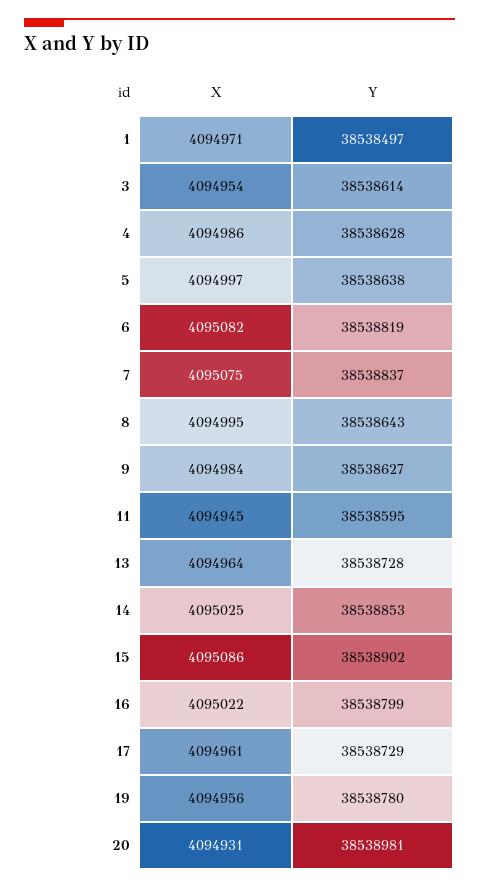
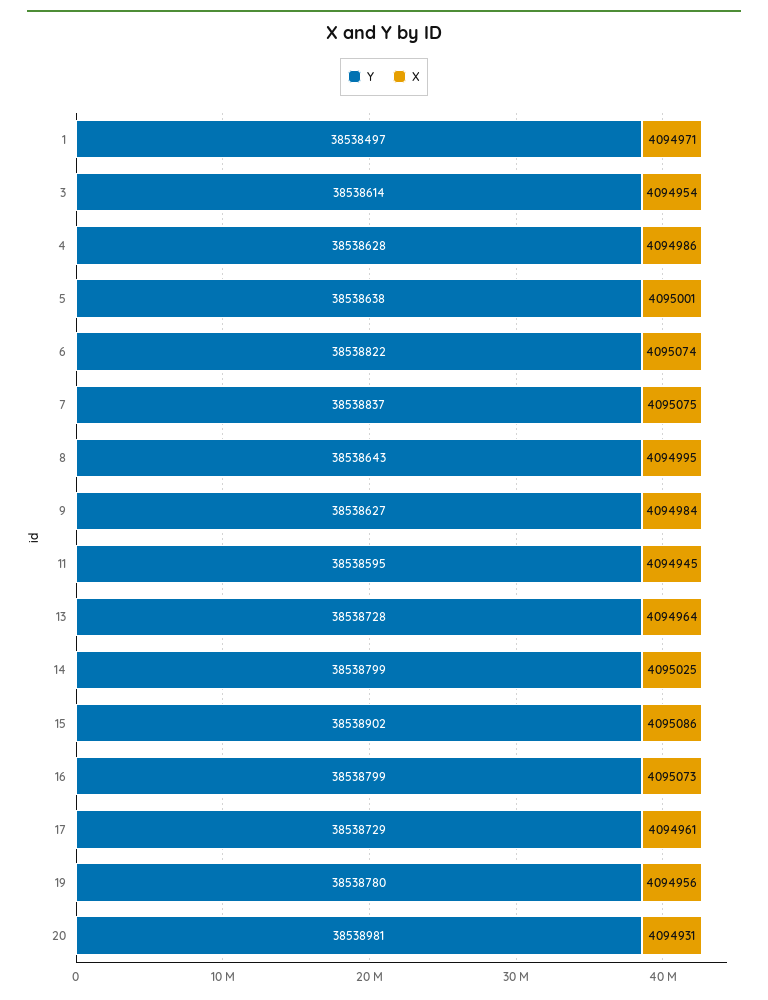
  {
    "X": {
      "1": 4094971,
      "3": 4094954,
      "4": 4094986,
-     "5": 4094997,
+     "5": 4095001,
-     "6": 4095082,
+     "6": 4095074,
      "7": 4095075,
      "8": 4094995,
      "9": 4094984,
      "11": 4094945,
      "13": 4094964,
      "14": 4095025,
      "15": 4095086,
-     "16": 4095022,
+     "16": 4095073,
      "17": 4094961,
      "19": 4094956,
      "20": 4094931
    },
    "Y": {
      "1": 38538497,
      "3": 38538614,
      "4": 38538628,
      "5": 38538638,
-     "6": 38538819,
+     "6": 38538822,
      "7": 38538837,
      "8": 38538643,
      "9": 38538627,
      "11": 38538595,
      "13": 38538728,
-     "14": 38538853,
+     "14": 38538799,
      "15": 38538902,
      "16": 38538799,
      "17": 38538729,
      "19": 38538780,
      "20": 38538981
    }
  }

